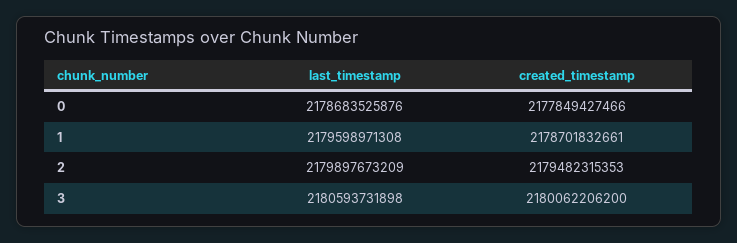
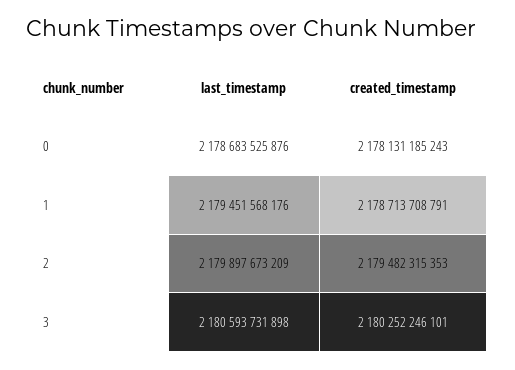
  {
    "last_timestamp": {
      "0": 2178683525876,
-     "1": 2179598971308,
+     "1": 2179451568176,
      "2": 2179897673209,
      "3": 2180593731898
    },
    "created_timestamp": {
-     "0": 2177849427466,
+     "0": 2178131185243,
-     "1": 2178701832661,
+     "1": 2178713708791,
      "2": 2179482315353,
-     "3": 2180062206200
+     "3": 2180252246101
    }
  }

